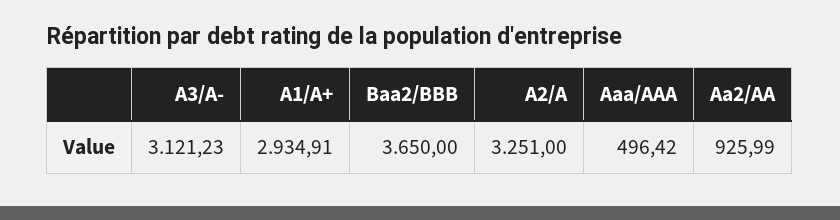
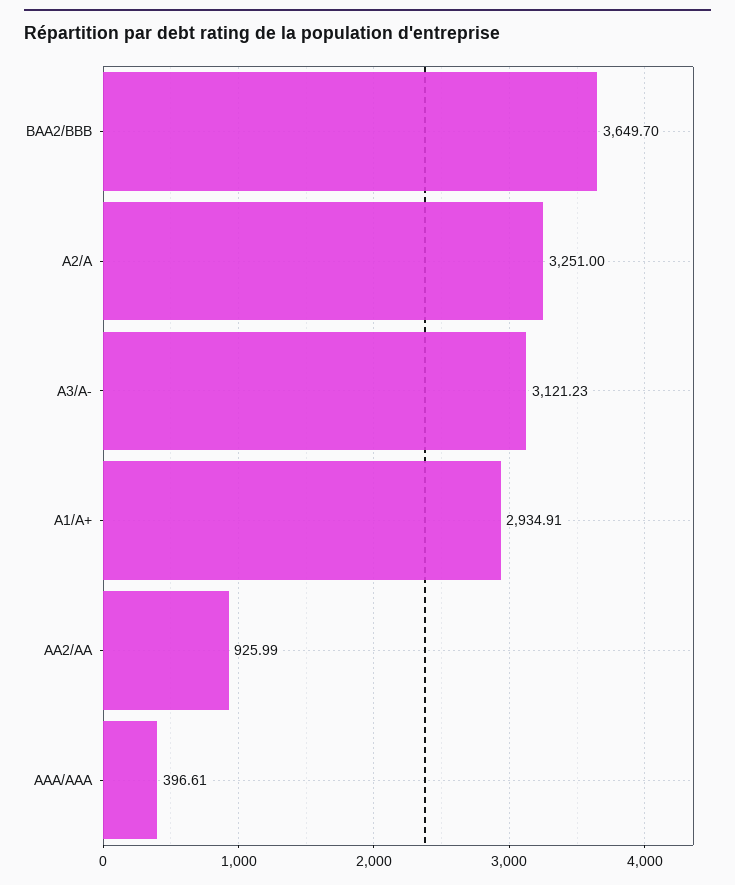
  {
    "A3/A-": 3121.23,
    "A1/A+": 2934.91,
-   "Baa2/BBB": 3650,
+   "Baa2/BBB": 3649.7,
    "A2/A": 3251,
-   "Aaa/AAA": 496.42,
+   "Aaa/AAA": 396.61,
    "Aa2/AA": 925.99
  }

